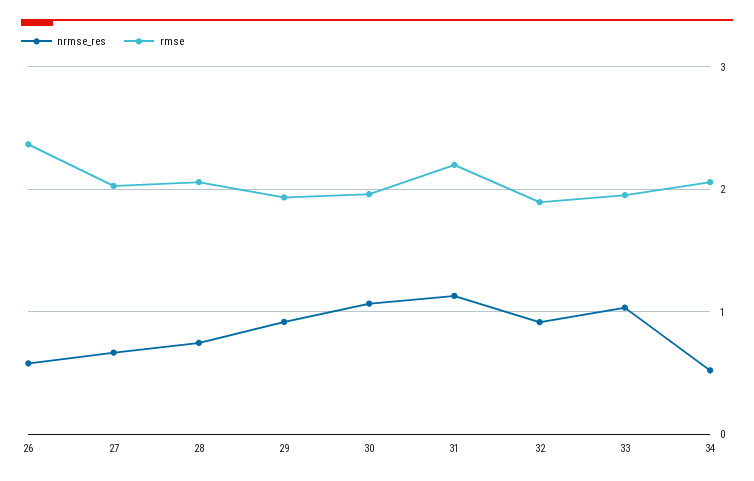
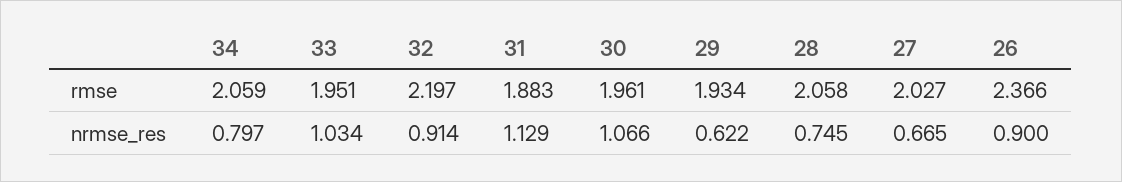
  {
    "nrmse_res": {
-     "26": 0.6,
+     "26": 0.9,
      "27": 0.665,
      "28": 0.745,
-     "29": 0.9,
+     "29": 0.622,
      "30": 1.066,
      "31": 1.129,
      "32": 0.914,
      "33": 1.034,
-     "34": 0.5
+     "34": 0.797
    },
    "rmse": {
      "26": 2.366,
      "27": 2.027,
      "28": 2.058,
      "29": 1.934,
      "30": 1.961,
-     "31": 2.2,
+     "31": 1.883,
-     "32": 1.9,
+     "32": 2.197,
      "33": 1.951,
      "34": 2.059
    }
  }

